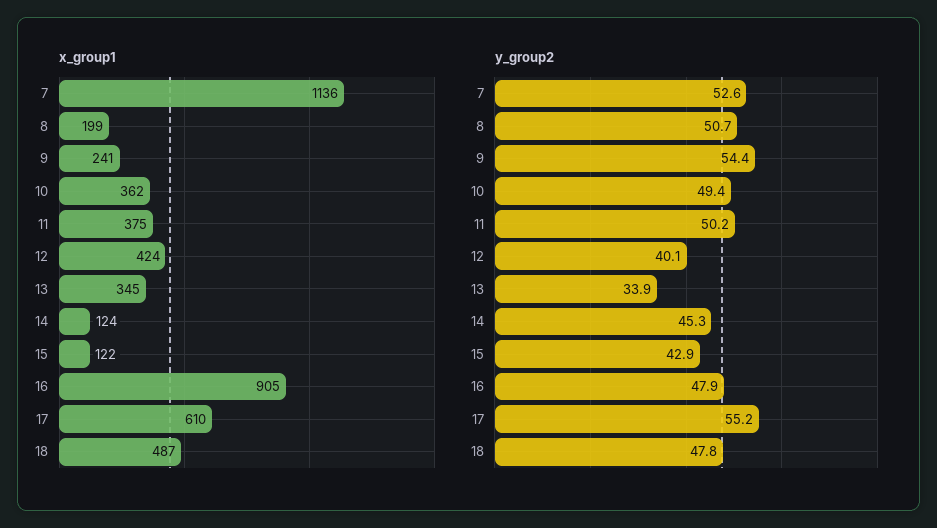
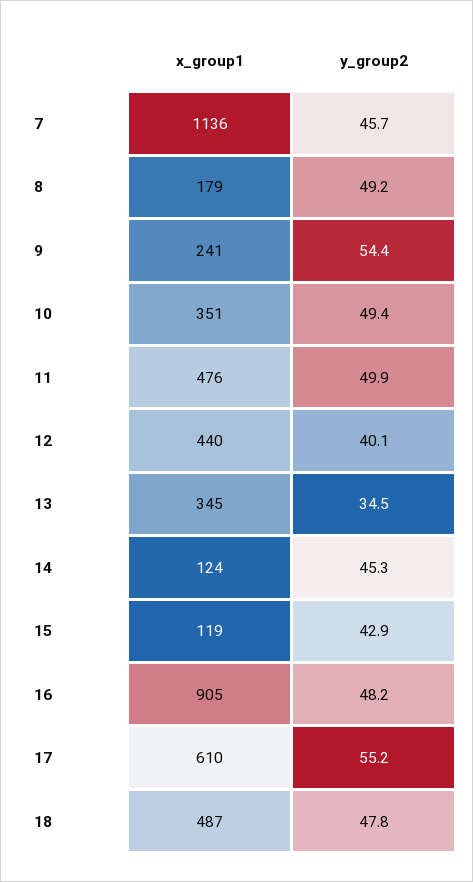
  {
    "x_group1": {
      "7": 1136,
-     "8": 199,
+     "8": 179,
      "9": 241,
-     "10": 362,
+     "10": 351,
-     "11": 375,
+     "11": 476,
-     "12": 424,
+     "12": 440,
      "13": 345,
      "14": 124,
-     "15": 122,
+     "15": 119,
      "16": 905,
      "17": 610,
      "18": 487
    },
    "y_group2": {
-     "7": 52.6,
+     "7": 45.7,
-     "8": 50.7,
+     "8": 49.2,
      "9": 54.4,
      "10": 49.4,
-     "11": 50.2,
+     "11": 49.9,
      "12": 40.1,
-     "13": 33.9,
+     "13": 34.5,
      "14": 45.3,
      "15": 42.9,
-     "16": 47.9,
+     "16": 48.2,
      "17": 55.2,
      "18": 47.8
    }
  }

